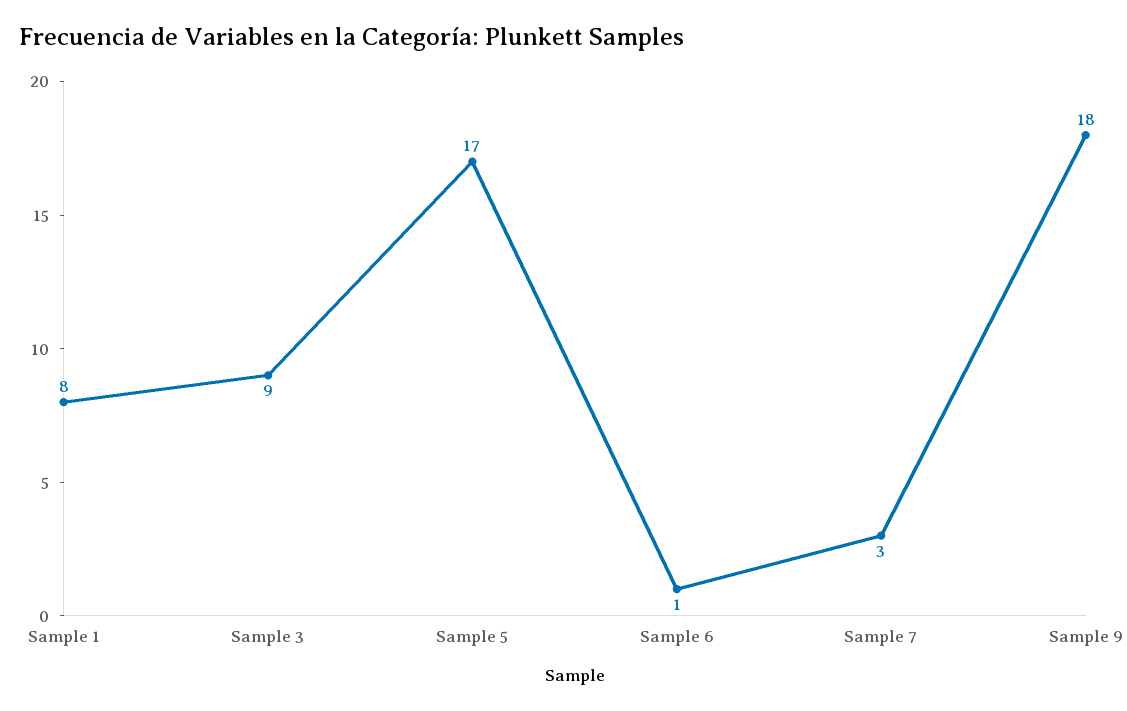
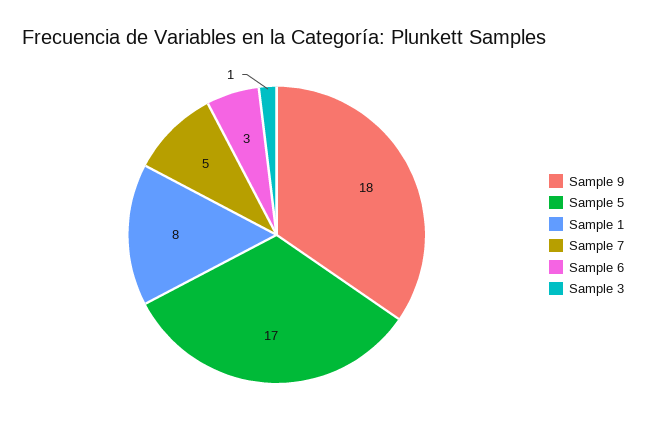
  {
    "Sample 1": 8,
-   "Sample 3": 9,
+   "Sample 3": 1,
    "Sample 5": 17,
-   "Sample 6": 1,
+   "Sample 6": 3,
-   "Sample 7": 3,
+   "Sample 7": 5,
    "Sample 9": 18
  }

